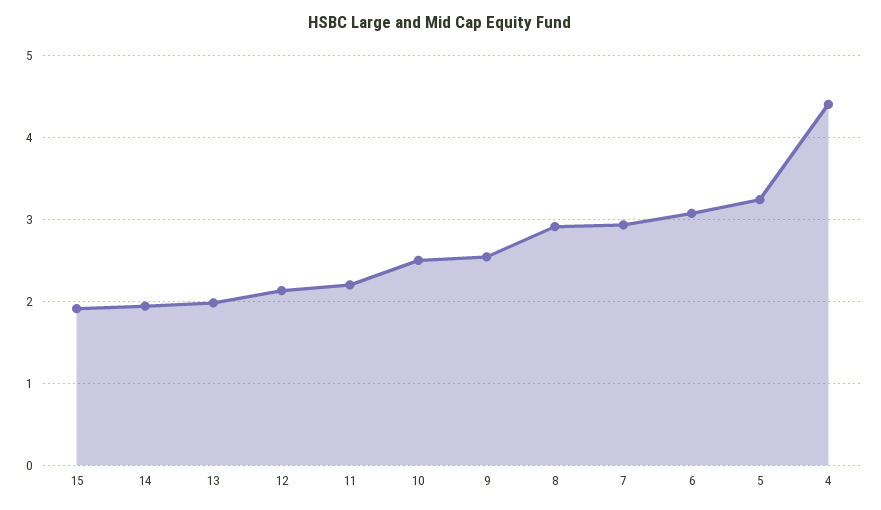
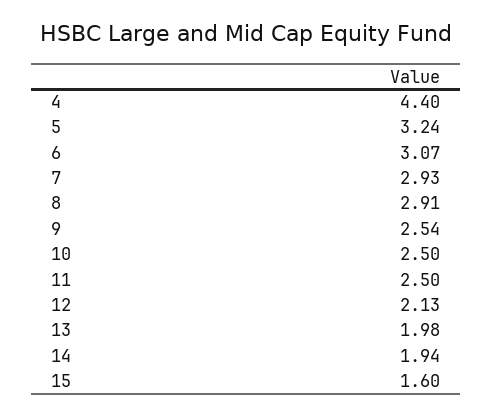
  {
-   "15": 1.9,
+   "15": 1.6,
    "14": 1.94,
    "13": 1.98,
    "12": 2.13,
-   "11": 2.2,
+   "11": 2.5,
    "10": 2.5,
    "9": 2.54,
    "8": 2.91,
    "7": 2.93,
    "6": 3.07,
    "5": 3.24,
    "4": 4.4
  }

